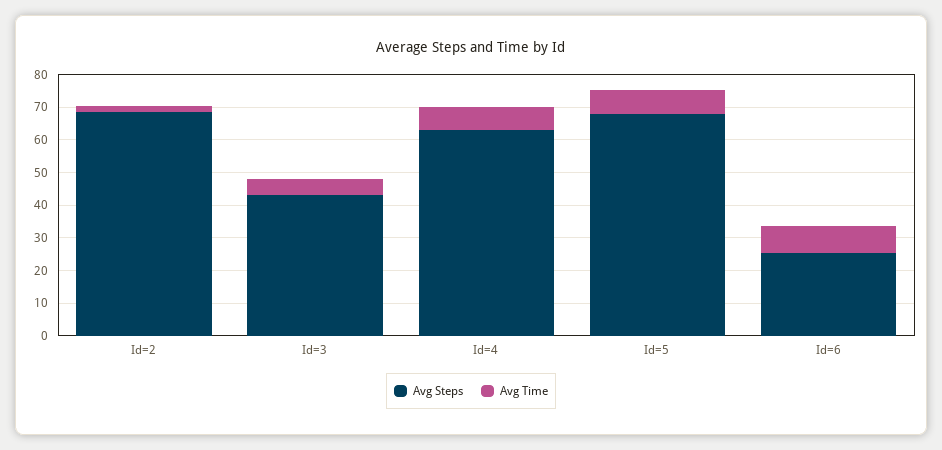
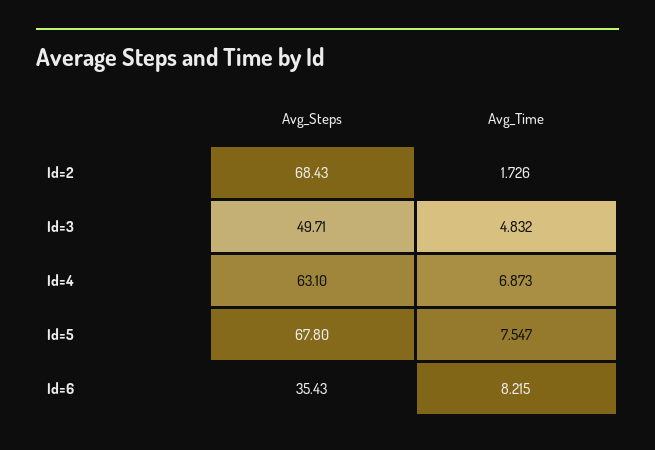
  {
    "Avg Steps": {
      "Id=2": 68.43,
-     "Id=3": 42.5,
+     "Id=3": 49.71,
      "Id=4": 63.1,
      "Id=5": 67.8,
-     "Id=6": 25
+     "Id=6": 35.43
    },
    "Avg Time": {
      "Id=2": 1.726,
      "Id=3": 4.832,
      "Id=4": 6.873,
      "Id=5": 7.547,
      "Id=6": 8.215
    }
  }

